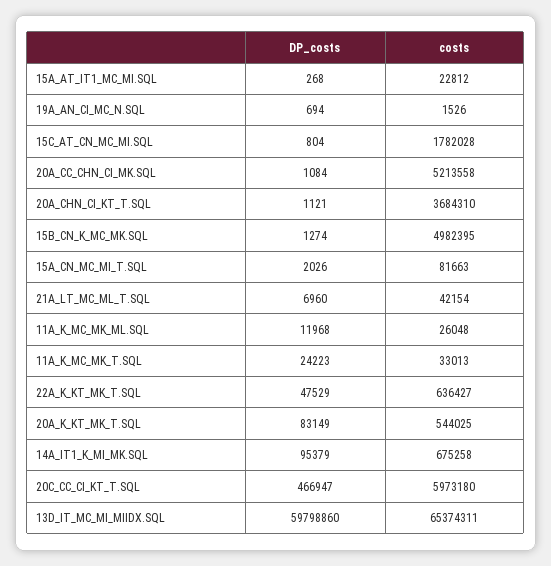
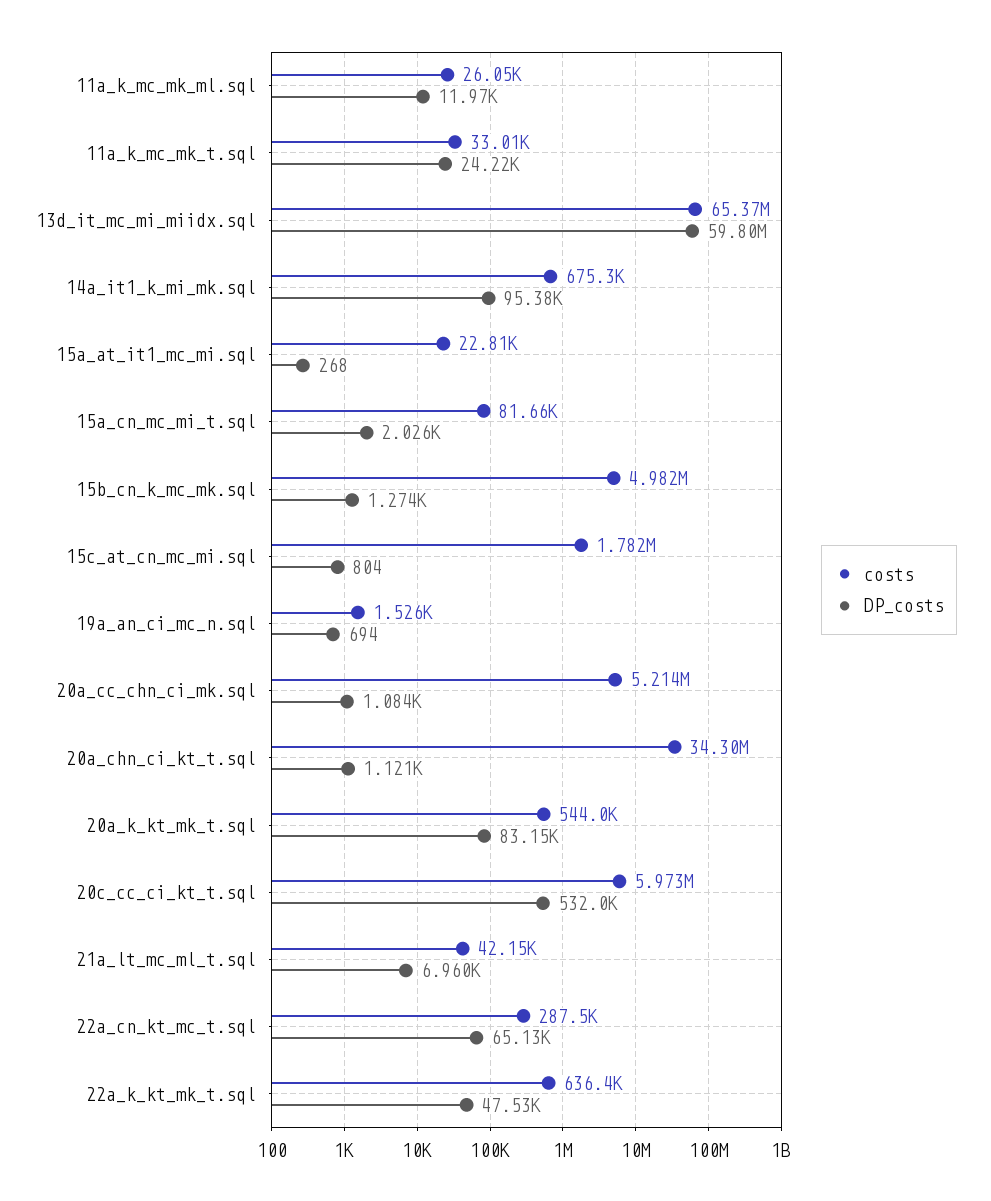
  {
    "DP_costs": {
      "15A_AT_IT1_MC_MI.SQL": 268,
      "19A_AN_CI_MC_N.SQL": 694,
      "15C_AT_CN_MC_MI.SQL": 804,
      "20A_CC_CHN_CI_MK.SQL": 1084,
      "20A_CHN_CI_KT_T.SQL": 1121,
      "15B_CN_K_MC_MK.SQL": 1274,
      "15A_CN_MC_MI_T.SQL": 2026,
      "21A_LT_MC_ML_T.SQL": 6960,
      "11A_K_MC_MK_ML.SQL": 11968,
      "11A_K_MC_MK_T.SQL": 24223,
      "22A_K_KT_MK_T.SQL": 47529,
      "20A_K_KT_MK_T.SQL": 83149,
      "14A_IT1_K_MI_MK.SQL": 95379,
-     "20C_CC_CI_KT_T.SQL": 466947,
+     "20C_CC_CI_KT_T.SQL": 532000,
-     "13D_IT_MC_MI_MIIDX.SQL": 59798860
+     "13D_IT_MC_MI_MIIDX.SQL": 59798860,
+     "22a_cn_kt_mc_t.sql": 65130
    },
    "costs": {
      "15A_AT_IT1_MC_MI.SQL": 22812,
      "19A_AN_CI_MC_N.SQL": 1526,
      "15C_AT_CN_MC_MI.SQL": 1782028,
      "20A_CC_CHN_CI_MK.SQL": 5213558,
-     "20A_CHN_CI_KT_T.SQL": 3684310,
+     "20A_CHN_CI_KT_T.SQL": 34300000,
      "15B_CN_K_MC_MK.SQL": 4982395,
      "15A_CN_MC_MI_T.SQL": 81663,
      "21A_LT_MC_ML_T.SQL": 42154,
      "11A_K_MC_MK_ML.SQL": 26048,
      "11A_K_MC_MK_T.SQL": 33013,
      "22A_K_KT_MK_T.SQL": 636427,
      "20A_K_KT_MK_T.SQL": 544025,
      "14A_IT1_K_MI_MK.SQL": 675258,
      "20C_CC_CI_KT_T.SQL": 5973180,
-     "13D_IT_MC_MI_MIIDX.SQL": 65374311
+     "13D_IT_MC_MI_MIIDX.SQL": 65374311,
+     "22a_cn_kt_mc_t.sql": 287500
    }
  }

